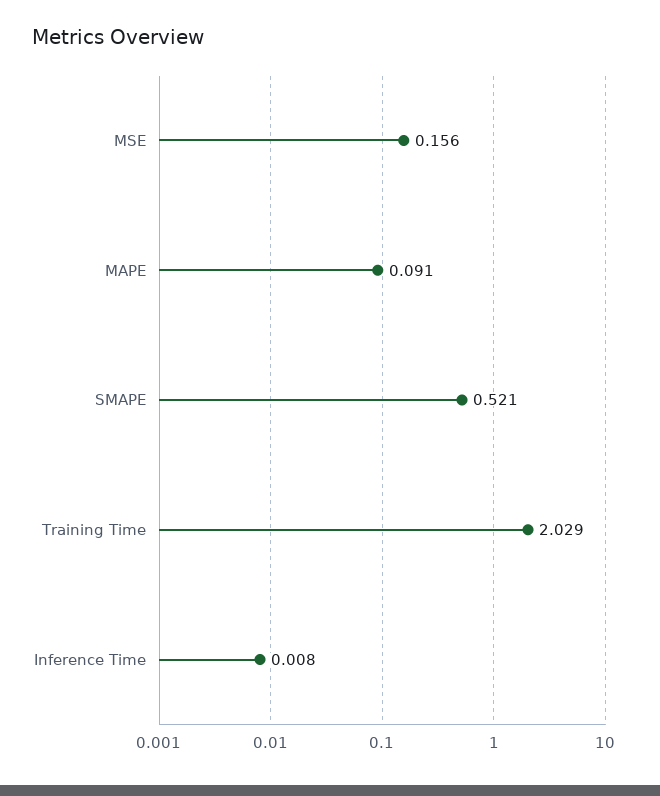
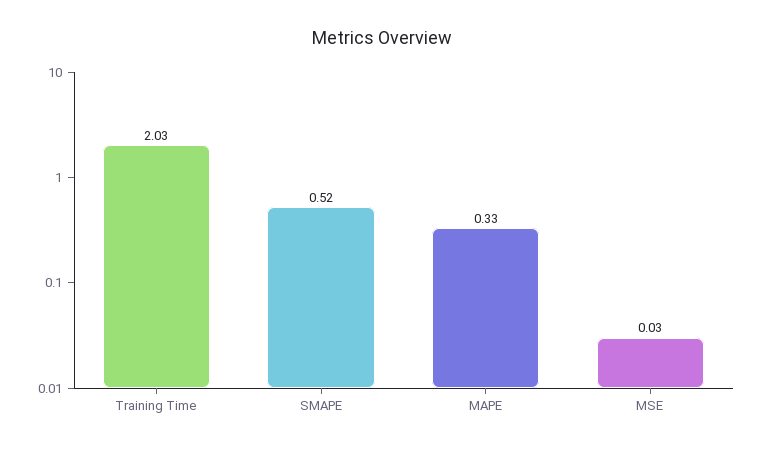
  {
-   "MSE": 0.156,
+   "MSE": 0.03,
-   "MAPE": 0.091,
+   "MAPE": 0.33,
    "SMAPE": 0.521,
-   "Training Time": 2.029,
+   "Training Time": 2.029
-   "Inference Time": 0.008
  }

